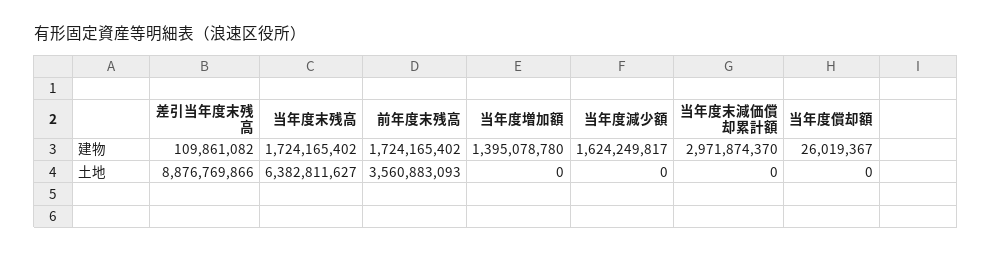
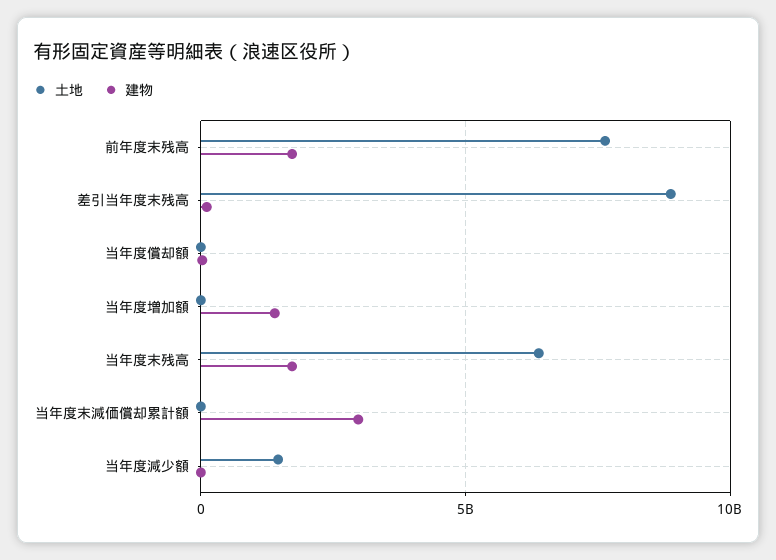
  {
    "建物": {
      "差引当年度末残高": 109861082,
      "当年度末残高": 1724165402,
      "前年度末残高": 1724165402,
      "当年度増加額": 1395078780,
-     "当年度減少額": 1624249817,
+     "当年度減少額": 0,
      "当年度末減価償却累計額": 2971874370,
      "当年度償却額": 26019367
    },
    "土地": {
      "差引当年度末残高": 8876769866,
      "当年度末残高": 6382811627,
-     "前年度末残高": 3560883093,
+     "前年度末残高": 7500000000,
      "当年度増加額": 0,
-     "当年度減少額": 0,
+     "当年度減少額": 1500000000,
      "当年度末減価償却累計額": 0,
      "当年度償却額": 0
    }
  }

